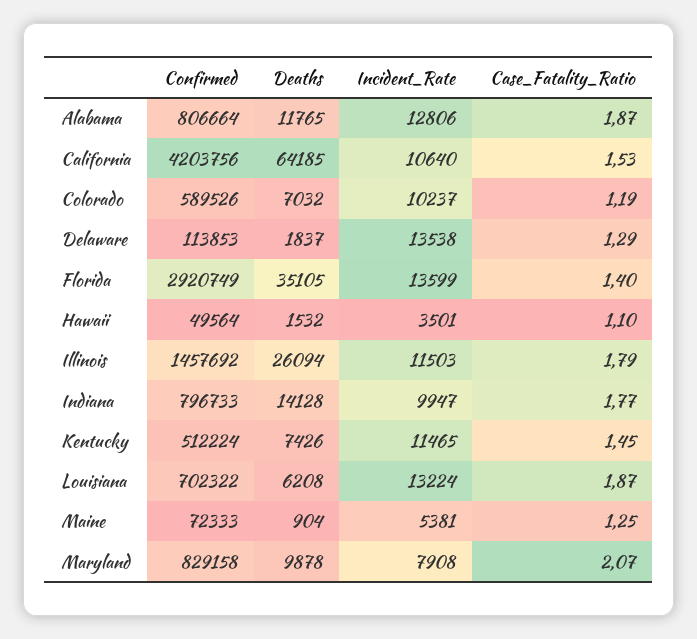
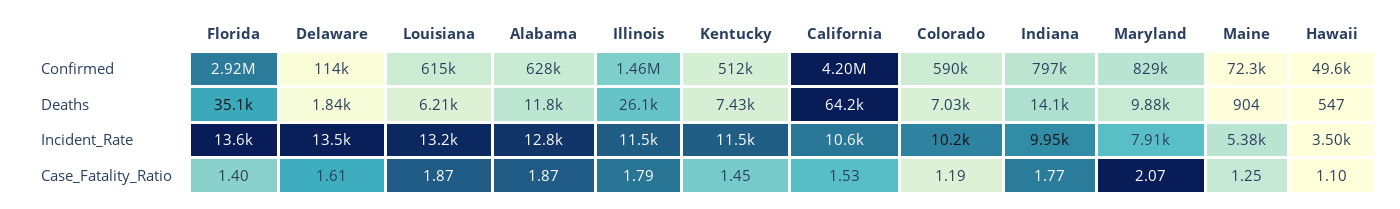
  {
    "Confirmed": {
-     "Alabama": 806664,
+     "Alabama": 628000,
      "California": 4203756,
      "Colorado": 589526,
      "Delaware": 113853,
      "Florida": 2920749,
      "Hawaii": 49564,
      "Illinois": 1457692,
      "Indiana": 796733,
      "Kentucky": 512224,
-     "Louisiana": 702322,
+     "Louisiana": 615000,
      "Maine": 72333,
      "Maryland": 829158
    },
    "Deaths": {
      "Alabama": 11765,
      "California": 64185,
      "Colorado": 7032,
      "Delaware": 1837,
      "Florida": 35105,
-     "Hawaii": 1532,
+     "Hawaii": 547,
      "Illinois": 26094,
      "Indiana": 14128,
      "Kentucky": 7426,
      "Louisiana": 6208,
      "Maine": 904,
      "Maryland": 9878
    },
    "Incident_Rate": {
      "Alabama": 12806,
      "California": 10640,
      "Colorado": 10237,
      "Delaware": 13538,
      "Florida": 13599,
      "Hawaii": 3501,
      "Illinois": 11503,
      "Indiana": 9947,
      "Kentucky": 11465,
      "Louisiana": 13224,
      "Maine": 5381,
      "Maryland": 7908
    },
    "Case_Fatality_Ratio": {
      "Alabama": 1.87,
      "California": 1.53,
      "Colorado": 1.19,
-     "Delaware": 1.29,
+     "Delaware": 1.61,
      "Florida": 1.4,
      "Hawaii": 1.1,
      "Illinois": 1.79,
      "Indiana": 1.77,
      "Kentucky": 1.45,
      "Louisiana": 1.87,
      "Maine": 1.25,
      "Maryland": 2.07
    }
  }

